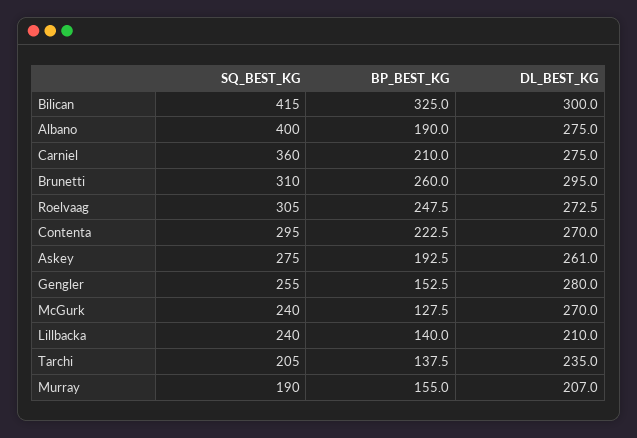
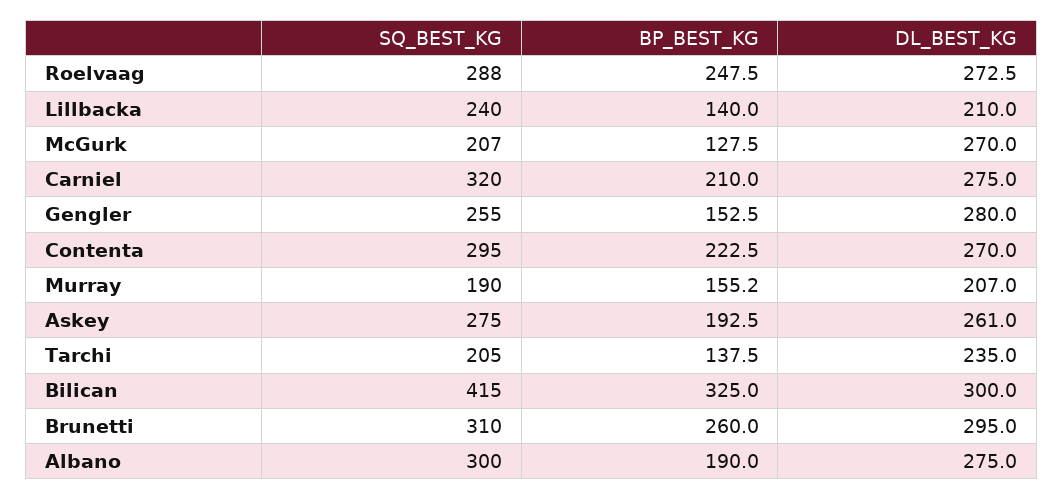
  {
    "SQ_BEST_KG": {
      "Bilican": 415,
-     "Albano": 400,
+     "Albano": 300,
-     "Carniel": 360,
+     "Carniel": 320,
      "Brunetti": 310,
-     "Roelvaag": 305,
+     "Roelvaag": 288,
      "Contenta": 295,
      "Askey": 275,
      "Gengler": 255,
-     "McGurk": 240,
+     "McGurk": 207,
      "Lillbacka": 240,
      "Tarchi": 205,
      "Murray": 190
    },
    "BP_BEST_KG": {
      "Bilican": 325,
      "Albano": 190,
      "Carniel": 210,
      "Brunetti": 260,
      "Roelvaag": 247.5,
      "Contenta": 222.5,
      "Askey": 192.5,
      "Gengler": 152.5,
      "McGurk": 127.5,
      "Lillbacka": 140,
      "Tarchi": 137.5,
-     "Murray": 155
+     "Murray": 155.2
    },
    "DL_BEST_KG": {
      "Bilican": 300,
      "Albano": 275,
      "Carniel": 275,
      "Brunetti": 295,
      "Roelvaag": 272.5,
      "Contenta": 270,
      "Askey": 261,
      "Gengler": 280,
      "McGurk": 270,
      "Lillbacka": 210,
      "Tarchi": 235,
      "Murray": 207
    }
  }

